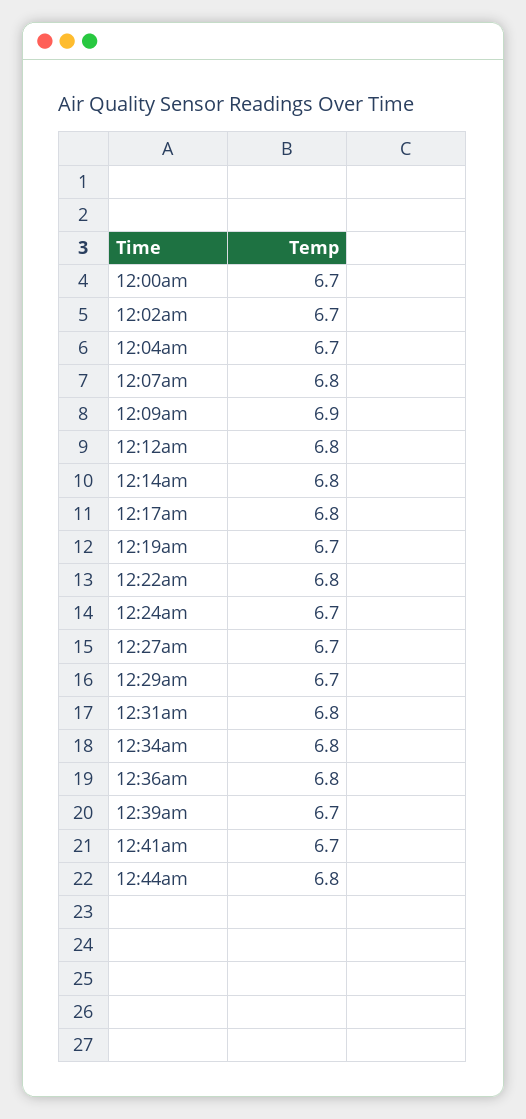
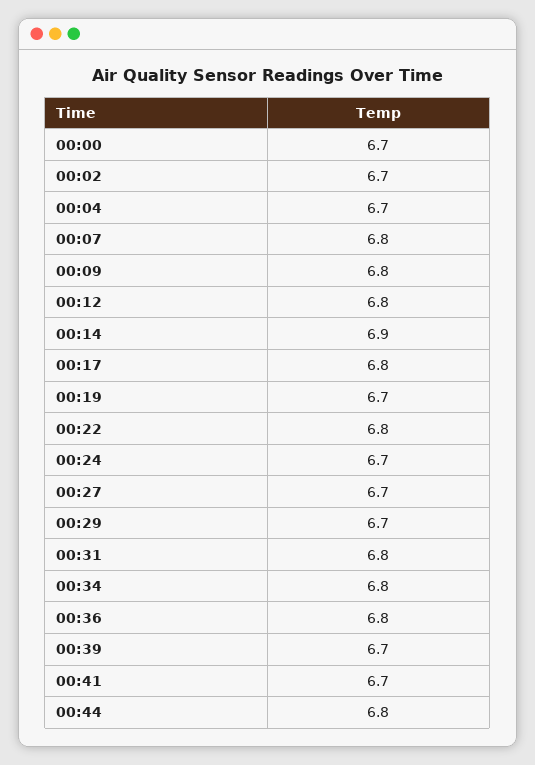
  {
    "12:00am": 6.7,
    "12:02am": 6.7,
    "12:04am": 6.7,
    "12:07am": 6.8,
-   "12:09am": 6.9,
+   "12:09am": 6.8,
    "12:12am": 6.8,
-   "12:14am": 6.8,
+   "12:14am": 6.9,
    "12:17am": 6.8,
    "12:19am": 6.7,
    "12:22am": 6.8,
    "12:24am": 6.7,
    "12:27am": 6.7,
    "12:29am": 6.7,
    "12:31am": 6.8,
    "12:34am": 6.8,
    "12:36am": 6.8,
    "12:39am": 6.7,
    "12:41am": 6.7,
    "12:44am": 6.8
  }

